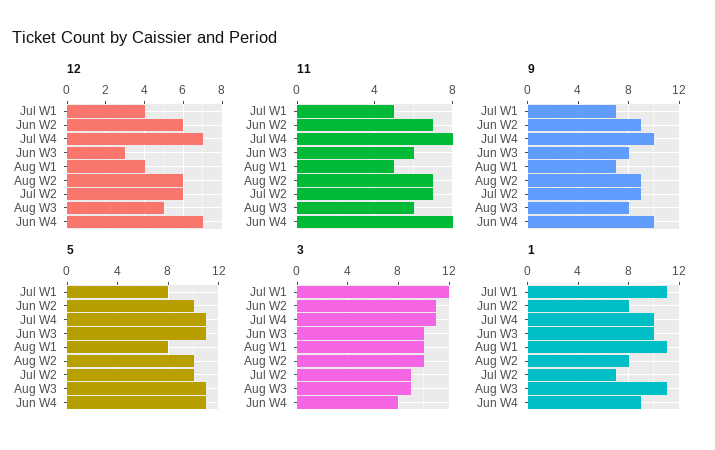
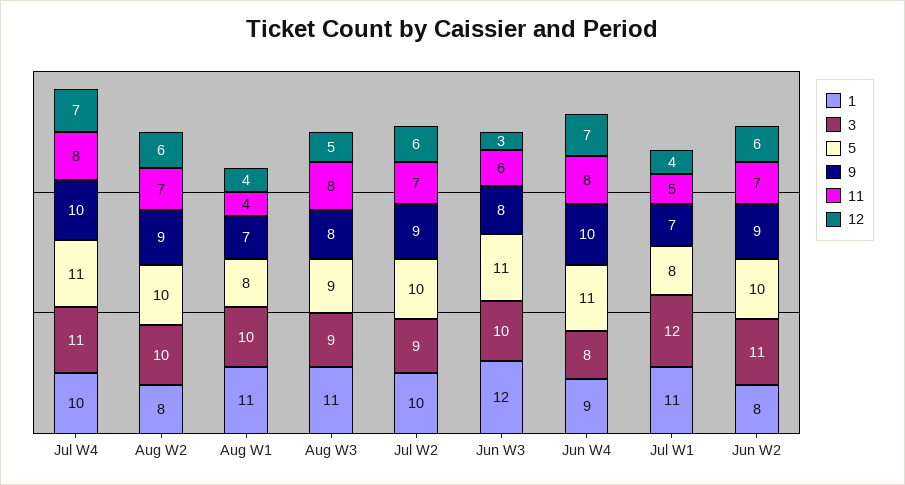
  {
    "12": {
      "Jul W1": 4,
      "Jun W2": 6,
      "Jul W4": 7,
      "Jun W3": 3,
      "Aug W1": 4,
      "Aug W2": 6,
      "Jul W2": 6,
      "Aug W3": 5,
      "Jun W4": 7
    },
    "11": {
      "Jul W1": 5,
      "Jun W2": 7,
      "Jul W4": 8,
      "Jun W3": 6,
-     "Aug W1": 5,
+     "Aug W1": 4,
      "Aug W2": 7,
      "Jul W2": 7,
-     "Aug W3": 6,
+     "Aug W3": 8,
      "Jun W4": 8
    },
    "9": {
      "Jul W1": 7,
      "Jun W2": 9,
      "Jul W4": 10,
      "Jun W3": 8,
      "Aug W1": 7,
      "Aug W2": 9,
      "Jul W2": 9,
      "Aug W3": 8,
      "Jun W4": 10
    },
    "5": {
      "Jul W1": 8,
      "Jun W2": 10,
      "Jul W4": 11,
      "Jun W3": 11,
      "Aug W1": 8,
      "Aug W2": 10,
      "Jul W2": 10,
-     "Aug W3": 11,
+     "Aug W3": 9,
      "Jun W4": 11
    },
    "3": {
      "Jul W1": 12,
      "Jun W2": 11,
      "Jul W4": 11,
      "Jun W3": 10,
      "Aug W1": 10,
      "Aug W2": 10,
      "Jul W2": 9,
      "Aug W3": 9,
      "Jun W4": 8
    },
    "1": {
      "Jul W1": 11,
      "Jun W2": 8,
      "Jul W4": 10,
-     "Jun W3": 10,
+     "Jun W3": 12,
      "Aug W1": 11,
      "Aug W2": 8,
-     "Jul W2": 7,
+     "Jul W2": 10,
      "Aug W3": 11,
      "Jun W4": 9
    }
  }

